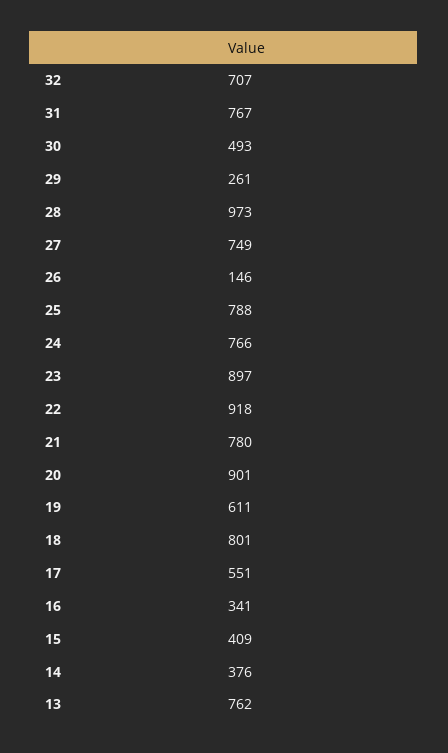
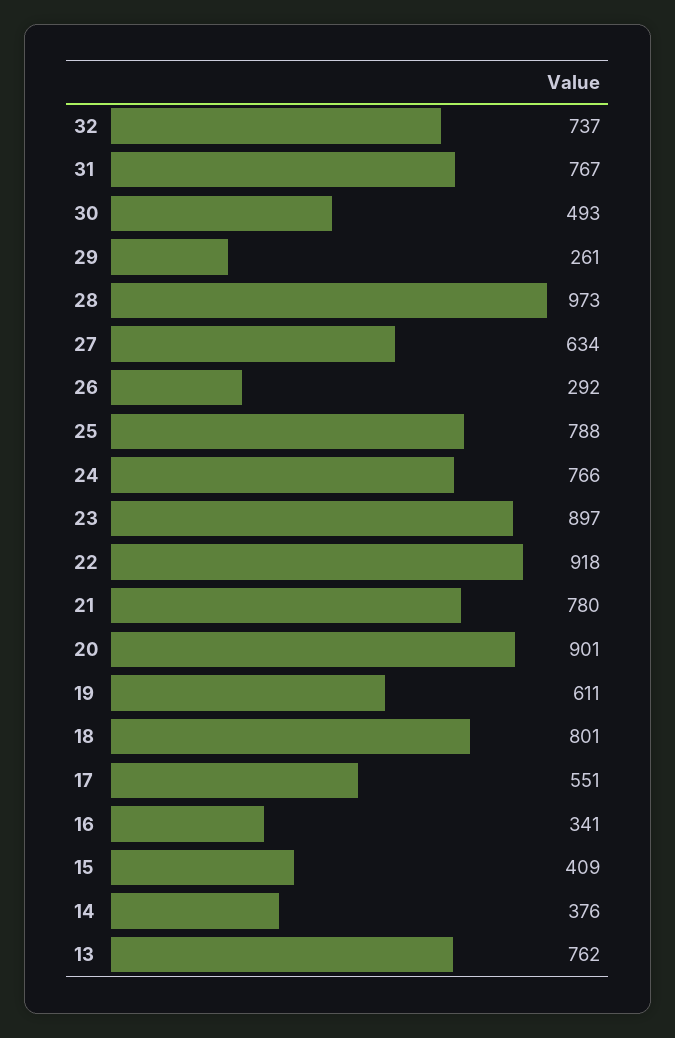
  {
-   "32": 707,
+   "32": 737,
    "31": 767,
    "30": 493,
    "29": 261,
    "28": 973,
-   "27": 749,
+   "27": 634,
-   "26": 146,
+   "26": 292,
    "25": 788,
    "24": 766,
    "23": 897,
    "22": 918,
    "21": 780,
    "20": 901,
    "19": 611,
    "18": 801,
    "17": 551,
    "16": 341,
    "15": 409,
    "14": 376,
    "13": 762
  }

